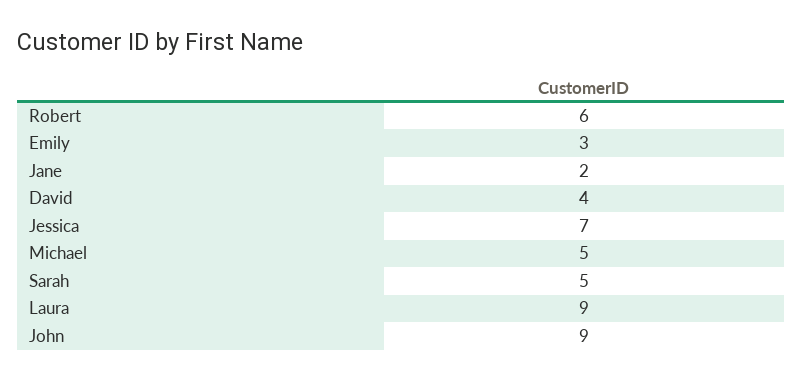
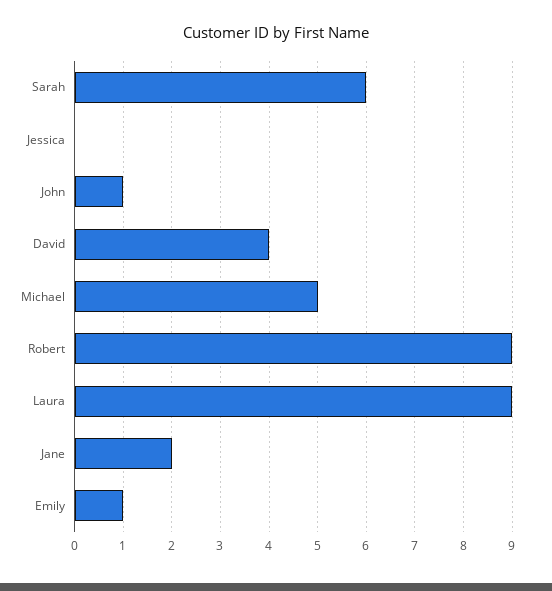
  {
-   "Robert": 6,
+   "Robert": 9,
-   "Emily": 3,
+   "Emily": 1,
    "Jane": 2,
    "David": 4,
-   "Jessica": 7,
+   "Jessica": 0,
    "Michael": 5,
-   "Sarah": 5,
+   "Sarah": 6,
    "Laura": 9,
-   "John": 9
+   "John": 1
  }

